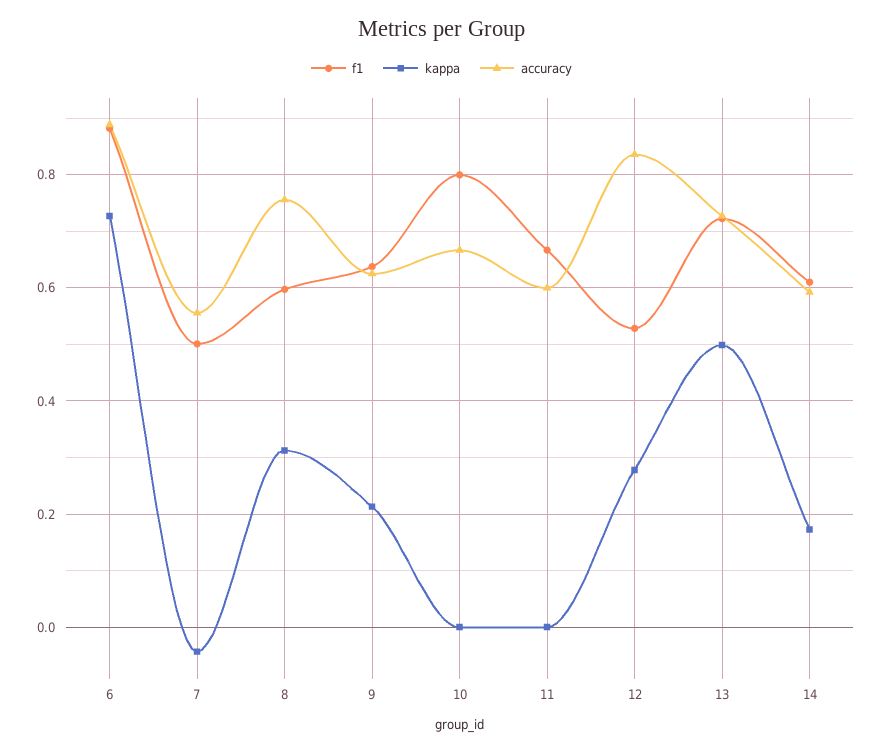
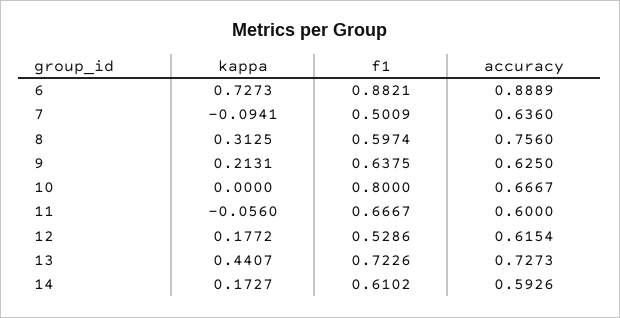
  {
    "f1": {
      "6": 0.8821,
      "7": 0.5009,
      "8": 0.5974,
      "9": 0.6375,
      "10": 0.8,
      "11": 0.6667,
      "12": 0.5286,
      "13": 0.7226,
      "14": 0.6102
    },
    "kappa": {
      "6": 0.7273,
-     "7": -0.04,
+     "7": -0.0941,
      "8": 0.3125,
      "9": 0.2131,
      "10": 0,
-     "11": 0,
+     "11": -0.056,
-     "12": 0.28,
+     "12": 0.1772,
-     "13": 0.5,
+     "13": 0.4407,
      "14": 0.1727
    },
    "accuracy": {
      "6": 0.8889,
-     "7": 0.56,
+     "7": 0.636,
      "8": 0.756,
      "9": 0.625,
      "10": 0.6667,
      "11": 0.6,
-     "12": 0.84,
+     "12": 0.6154,
      "13": 0.7273,
      "14": 0.5926
    }
  }

